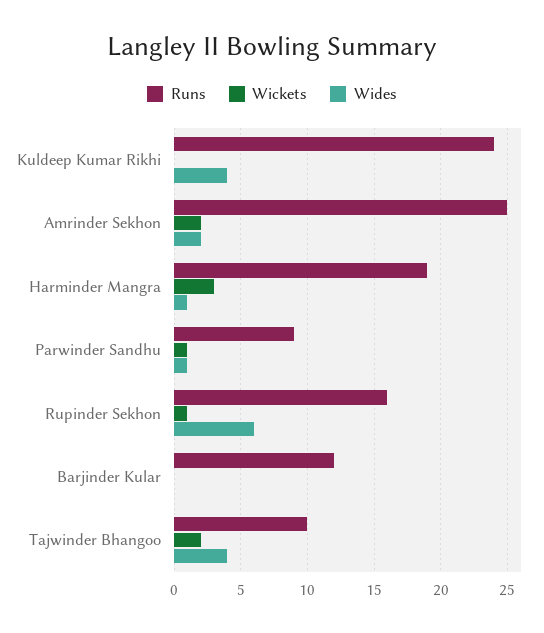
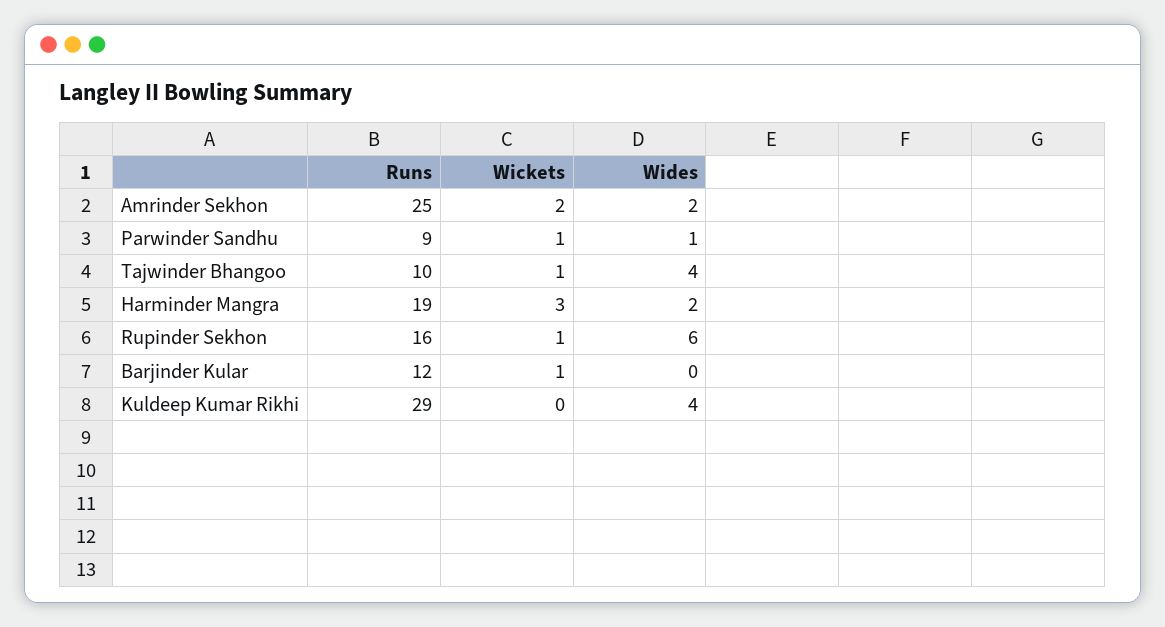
  {
    "Runs": {
-     "Kuldeep Kumar Rikhi": 24,
+     "Kuldeep Kumar Rikhi": 29,
      "Amrinder Sekhon": 25,
      "Harminder Mangra": 19,
      "Parwinder Sandhu": 9,
      "Rupinder Sekhon": 16,
      "Barjinder Kular": 12,
      "Tajwinder Bhangoo": 10
    },
    "Wickets": {
      "Kuldeep Kumar Rikhi": 0,
      "Amrinder Sekhon": 2,
      "Harminder Mangra": 3,
      "Parwinder Sandhu": 1,
      "Rupinder Sekhon": 1,
-     "Barjinder Kular": 0,
+     "Barjinder Kular": 1,
-     "Tajwinder Bhangoo": 2
+     "Tajwinder Bhangoo": 1
    },
    "Wides": {
      "Kuldeep Kumar Rikhi": 4,
      "Amrinder Sekhon": 2,
-     "Harminder Mangra": 1,
+     "Harminder Mangra": 2,
      "Parwinder Sandhu": 1,
      "Rupinder Sekhon": 6,
      "Barjinder Kular": 0,
      "Tajwinder Bhangoo": 4
    }
  }

